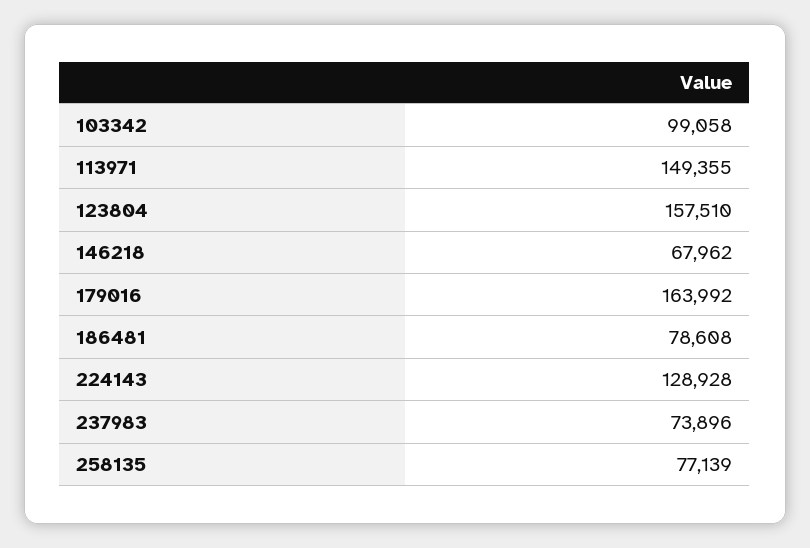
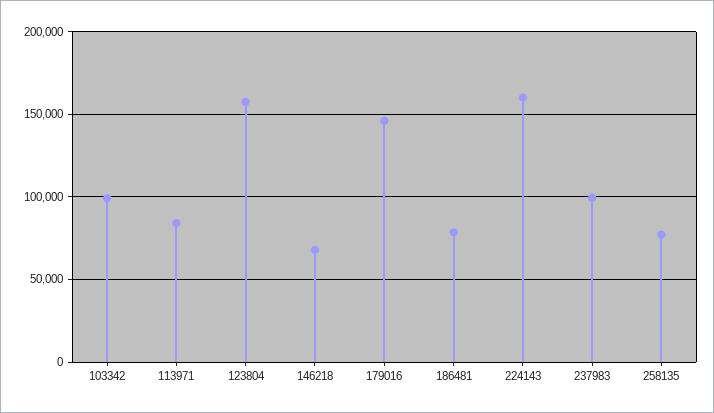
  {
    "103342": 99058,
-   "113971": 149355,
+   "113971": 85000,
    "123804": 157510,
    "146218": 67962,
-   "179016": 163992,
+   "179016": 145000,
    "186481": 78608,
-   "224143": 128928,
+   "224143": 160000,
-   "237983": 73896,
+   "237983": 100000,
    "258135": 77139
  }

